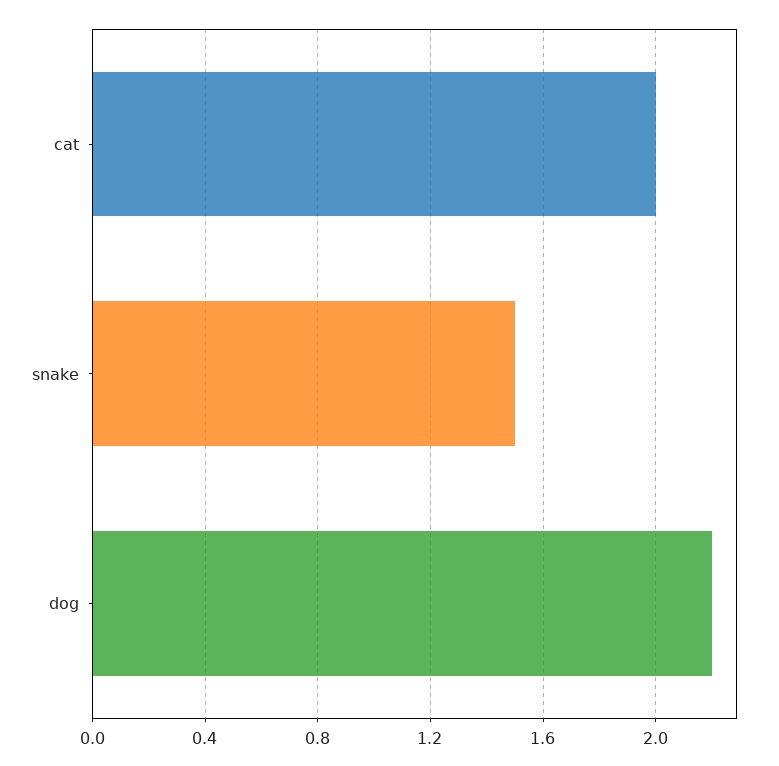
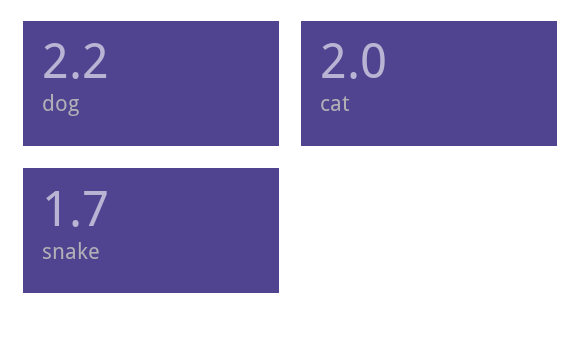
  {
    "cat": 2,
-   "snake": 1.5,
+   "snake": 1.7,
    "dog": 2.2
  }

